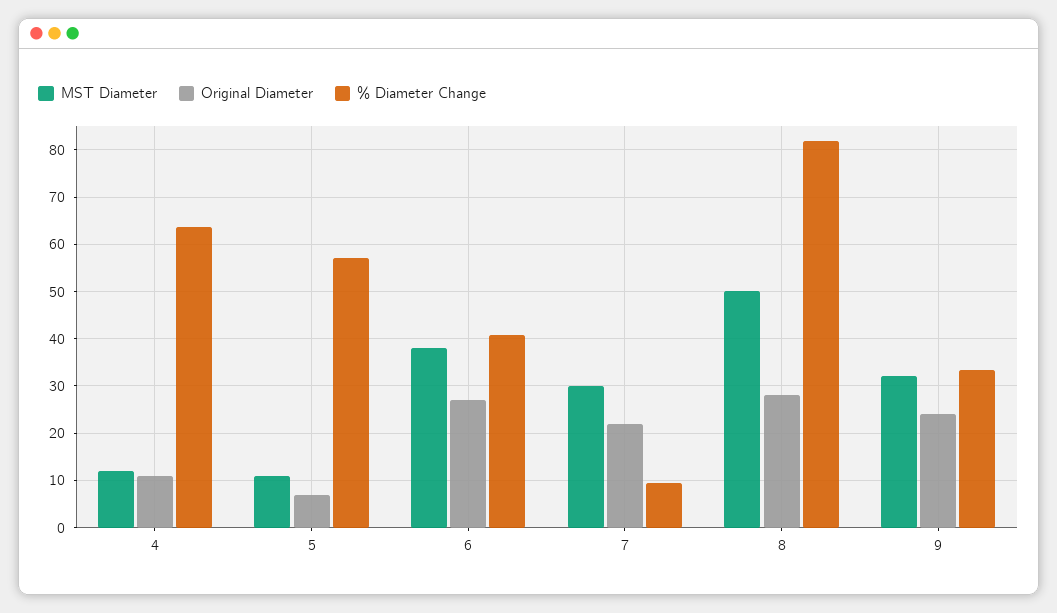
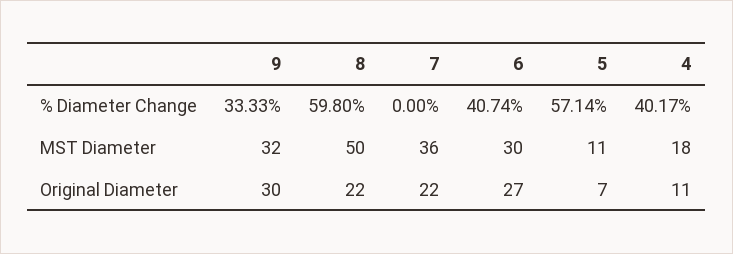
  {
    "MST Diameter": {
-     "4": 12,
+     "4": 18,
      "5": 11,
-     "6": 38,
+     "6": 30,
-     "7": 30,
+     "7": 36,
      "8": 50,
      "9": 32
    },
    "Original Diameter": {
      "4": 11,
      "5": 7,
      "6": 27,
      "7": 22,
-     "8": 28,
+     "8": 22,
-     "9": 24
+     "9": 30
    },
    "% Diameter Change": {
-     "4": 64,
+     "4": 40.17,
      "5": 57.14,
      "6": 40.74,
-     "7": 10,
+     "7": 0,
-     "8": 82,
+     "8": 59.8,
      "9": 33.33
    }
  }

